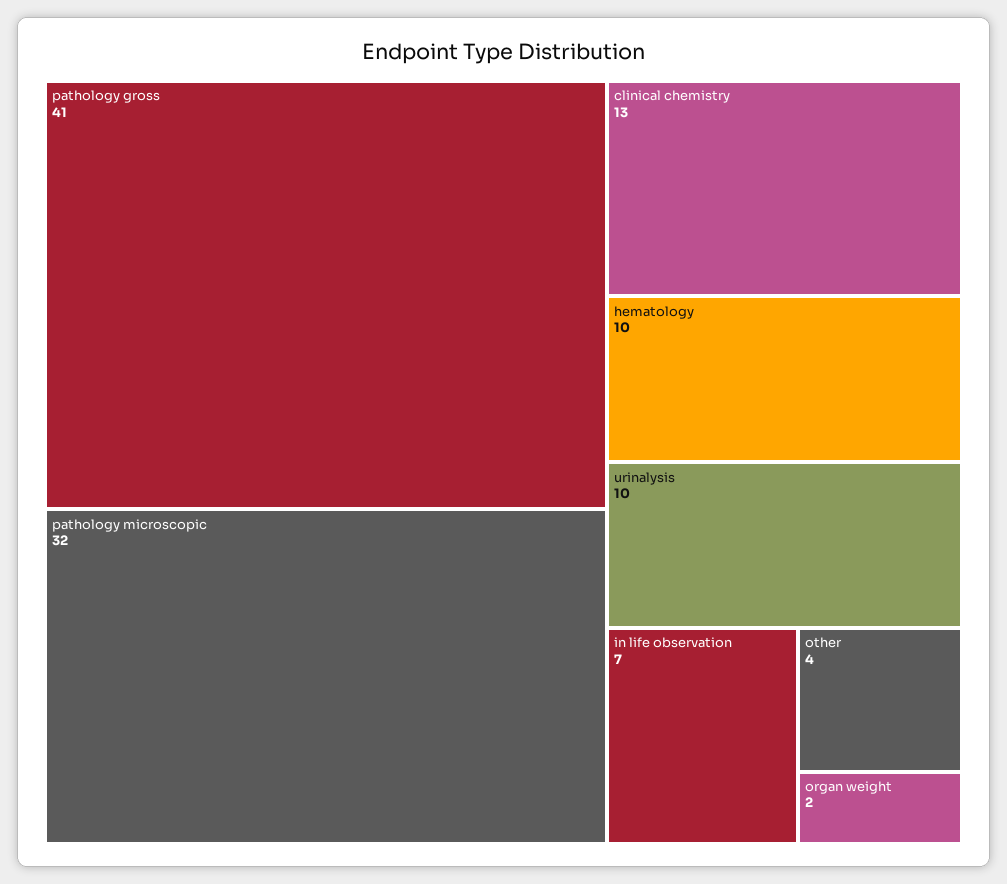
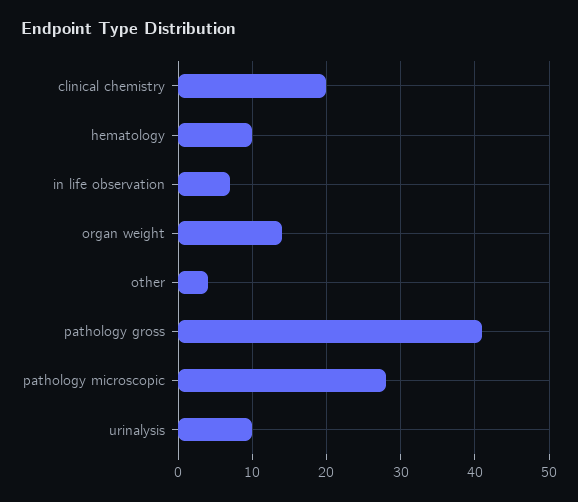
  {
    "pathology gross": 41,
-   "pathology microscopic": 32,
+   "pathology microscopic": 28,
-   "clinical chemistry": 13,
+   "clinical chemistry": 20,
    "hematology": 10,
    "urinalysis": 10,
    "in life observation": 7,
    "other": 4,
-   "organ weight": 2
+   "organ weight": 14
  }

